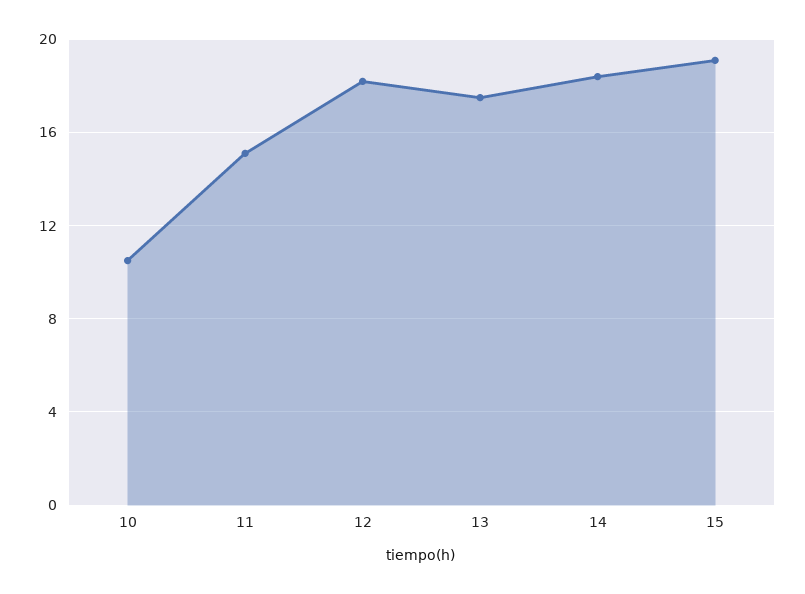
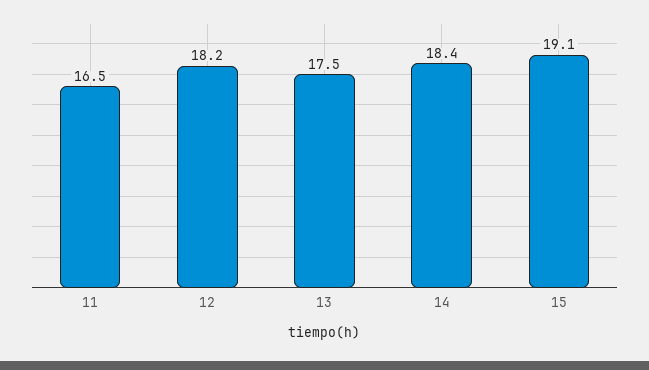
  {
-   "10": 10.5,
-   "11": 15,
+   "11": 16.5,
    "12": 18.2,
    "13": 17.5,
    "14": 18.4,
    "15": 19.1
  }

